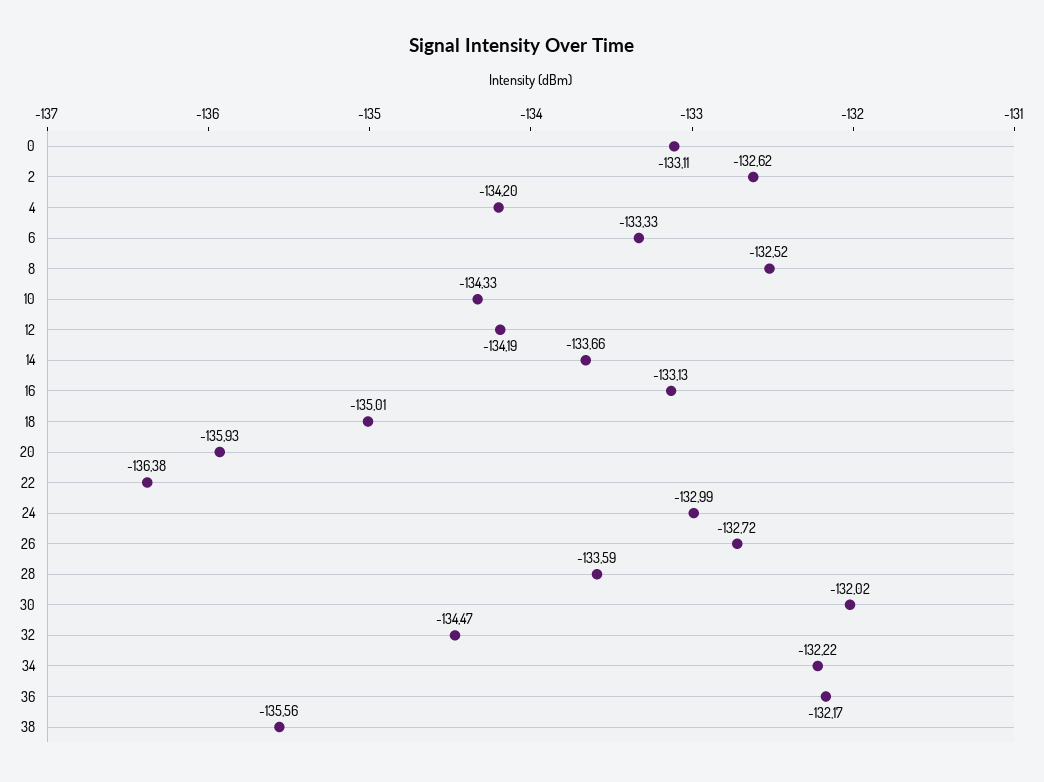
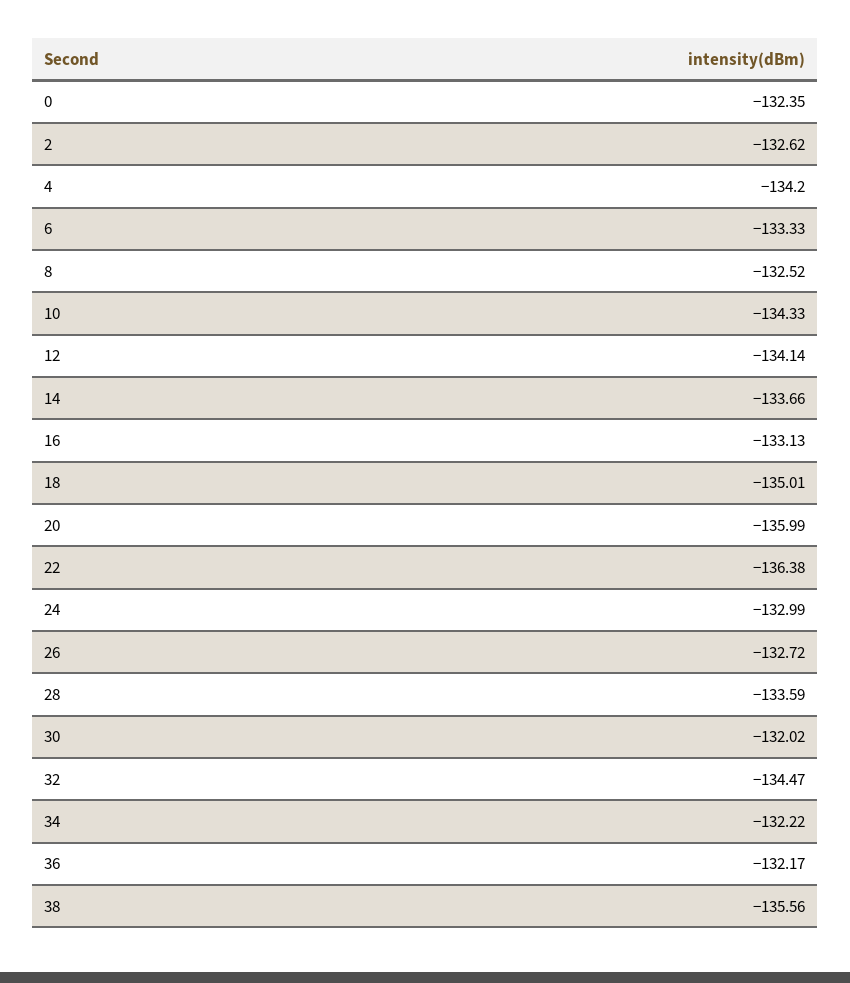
  {
-   "0": -133.11,
+   "0": -132.35,
    "2": -132.62,
    "4": -134.2,
    "6": -133.33,
    "8": -132.52,
    "10": -134.33,
-   "12": -134.19,
+   "12": -134.14,
    "14": -133.66,
    "16": -133.13,
    "18": -135.01,
-   "20": -135.93,
+   "20": -135.99,
    "22": -136.38,
    "24": -132.99,
    "26": -132.72,
    "28": -133.59,
    "30": -132.02,
    "32": -134.47,
    "34": -132.22,
    "36": -132.17,
    "38": -135.56
  }

